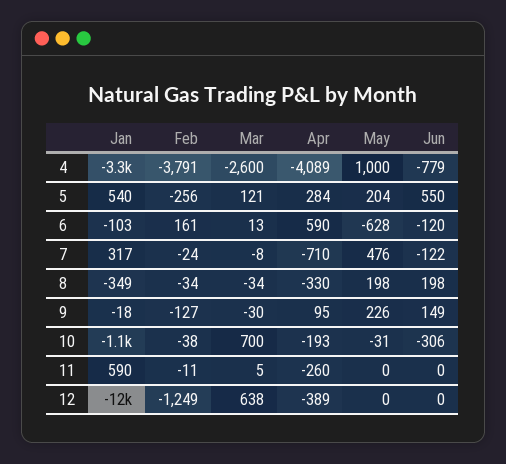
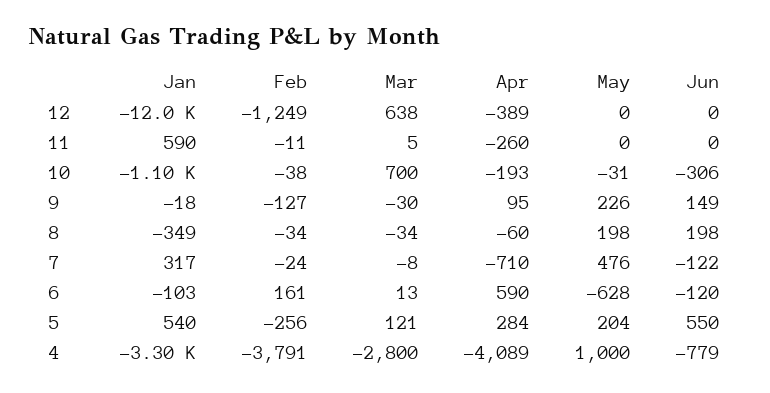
  {
    "Jan": {
      "4": -3300,
      "5": 540,
      "6": -103,
      "7": 317,
      "8": -349,
      "9": -18,
      "10": -1100,
      "11": 590,
      "12": -12000
    },
    "Feb": {
      "4": -3791,
      "5": -256,
      "6": 161,
      "7": -24,
      "8": -34,
      "9": -127,
      "10": -38,
      "11": -11,
      "12": -1249
    },
    "Mar": {
-     "4": -2600,
+     "4": -2800,
      "5": 121,
      "6": 13,
      "7": -8,
      "8": -34,
      "9": -30,
      "10": 700,
      "11": 5,
      "12": 638
    },
    "Apr": {
      "4": -4089,
      "5": 284,
      "6": 590,
      "7": -710,
-     "8": -330,
+     "8": -60,
      "9": 95,
      "10": -193,
      "11": -260,
      "12": -389
    },
    "May": {
      "4": 1000,
      "5": 204,
      "6": -628,
      "7": 476,
      "8": 198,
      "9": 226,
      "10": -31,
      "11": 0,
      "12": 0
    },
    "Jun": {
      "4": -779,
      "5": 550,
      "6": -120,
      "7": -122,
      "8": 198,
      "9": 149,
      "10": -306,
      "11": 0,
      "12": 0
    }
  }

